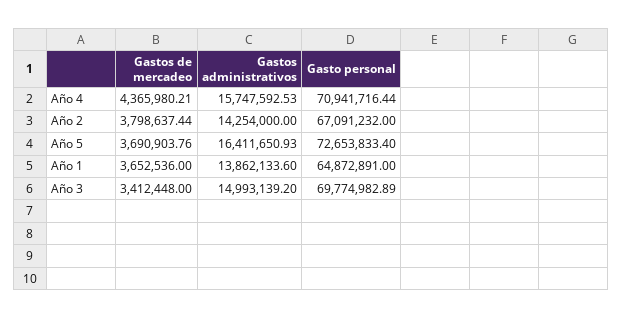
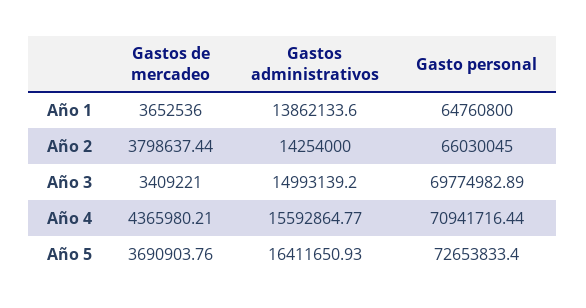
  {
    "Gastos de mercadeo": {
      "Año 4": 4365980.21,
      "Año 2": 3798637.44,
      "Año 5": 3690903.76,
      "Año 1": 3652536,
-     "Año 3": 3412448
+     "Año 3": 3409221
    },
    "Gastos administrativos": {
-     "Año 4": 15747592.53,
+     "Año 4": 15592864.77,
      "Año 2": 14254000,
      "Año 5": 16411650.93,
      "Año 1": 13862133.6,
      "Año 3": 14993139.2
    },
    "Gasto personal": {
      "Año 4": 70941716.44,
-     "Año 2": 67091232,
+     "Año 2": 66030045,
      "Año 5": 72653833.4,
-     "Año 1": 64872891,
+     "Año 1": 64760800,
      "Año 3": 69774982.89
    }
  }

